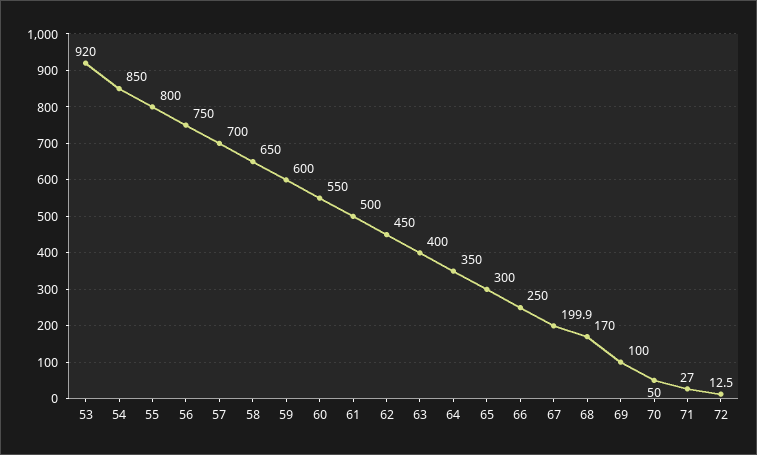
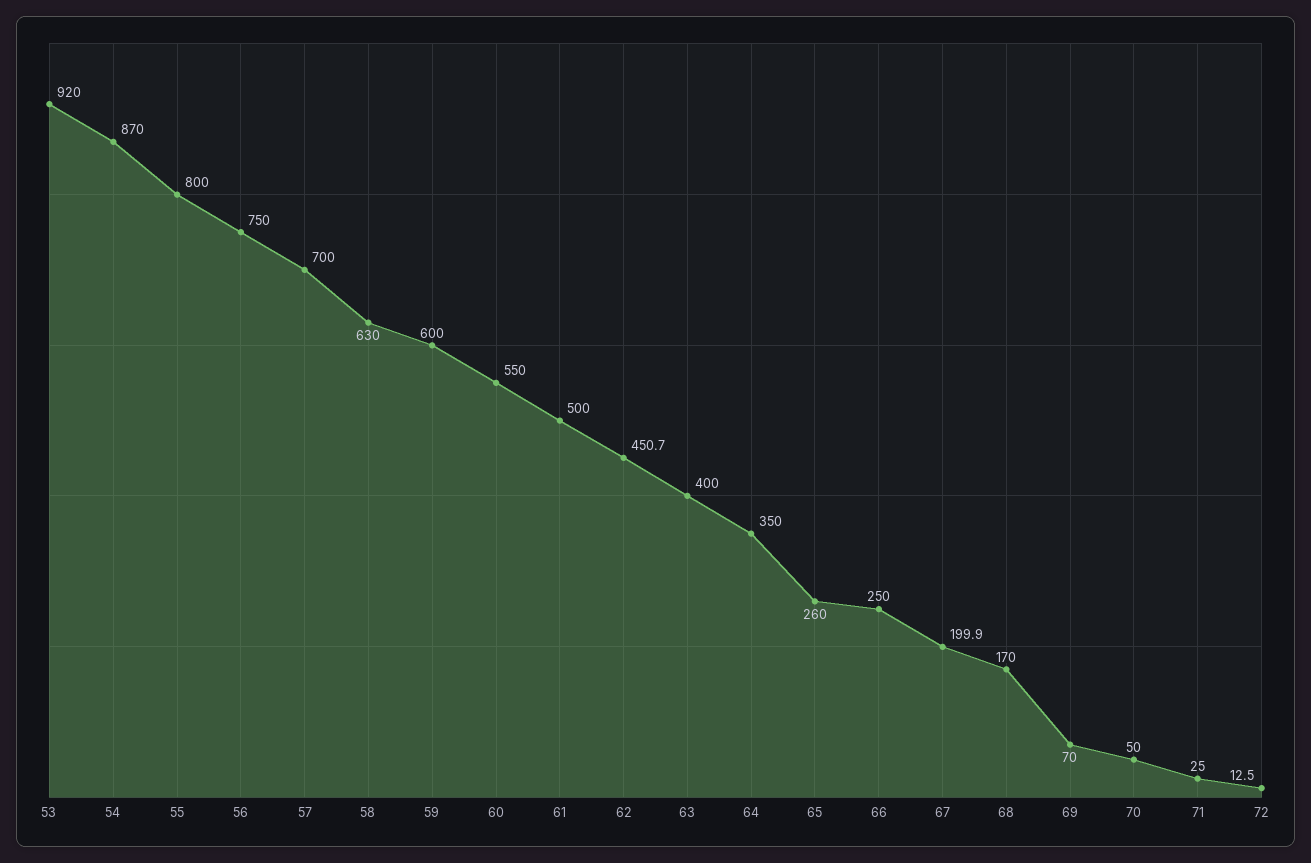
  {
    "53": 920,
-   "54": 850,
+   "54": 870,
    "55": 800,
    "56": 750,
    "57": 700,
-   "58": 650,
+   "58": 630,
    "59": 600,
    "60": 550,
    "61": 500,
-   "62": 450,
+   "62": 450.7,
    "63": 400,
    "64": 350,
-   "65": 300,
+   "65": 260,
    "66": 250,
    "67": 199.9,
    "68": 170,
-   "69": 100,
+   "69": 70,
    "70": 50,
-   "71": 27,
+   "71": 25,
    "72": 12.5
  }

